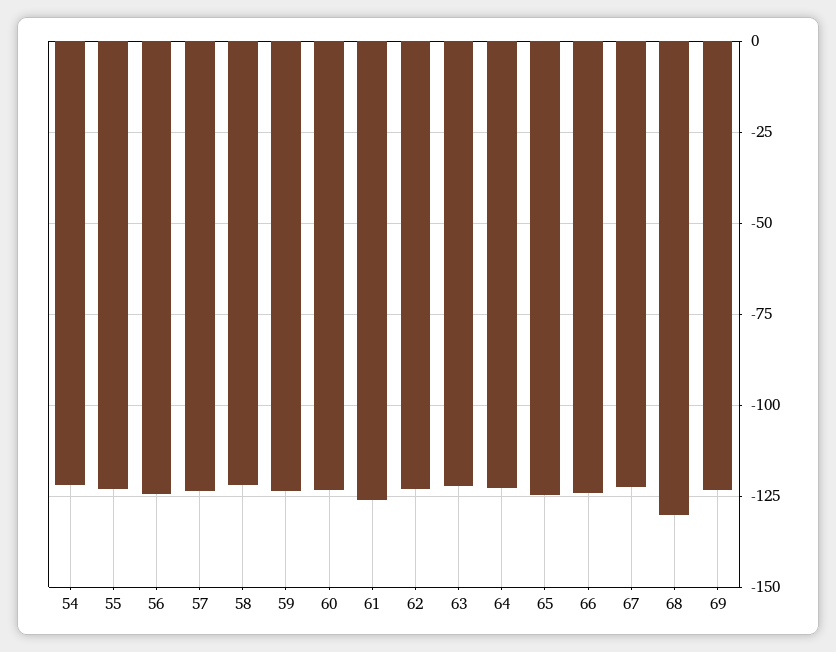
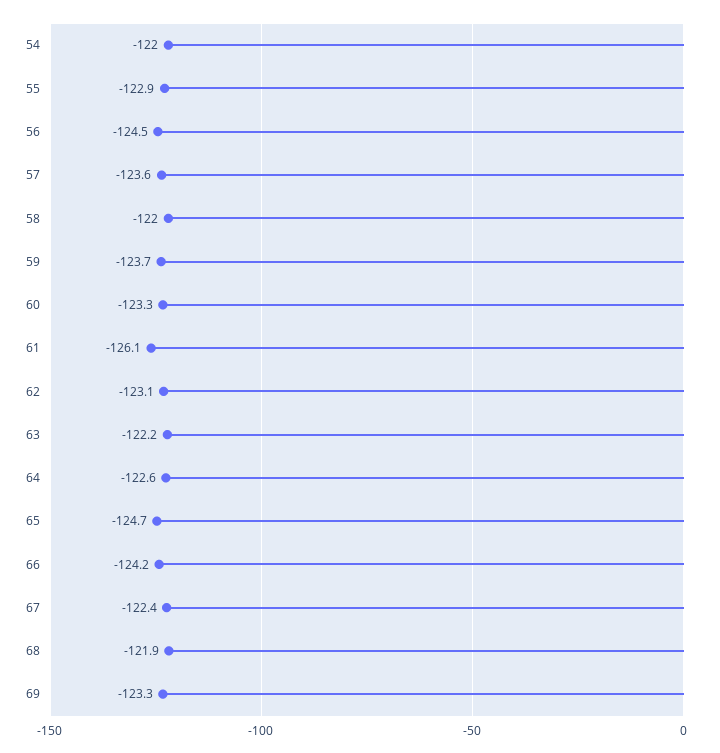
  {
    "54": -122,
    "55": -122.9,
    "56": -124.5,
    "57": -123.6,
    "58": -122,
    "59": -123.7,
    "60": -123.3,
    "61": -126.1,
    "62": -123.1,
    "63": -122.2,
    "64": -122.6,
    "65": -124.7,
    "66": -124.2,
    "67": -122.4,
-   "68": -130,
+   "68": -121.9,
    "69": -123.3
  }

